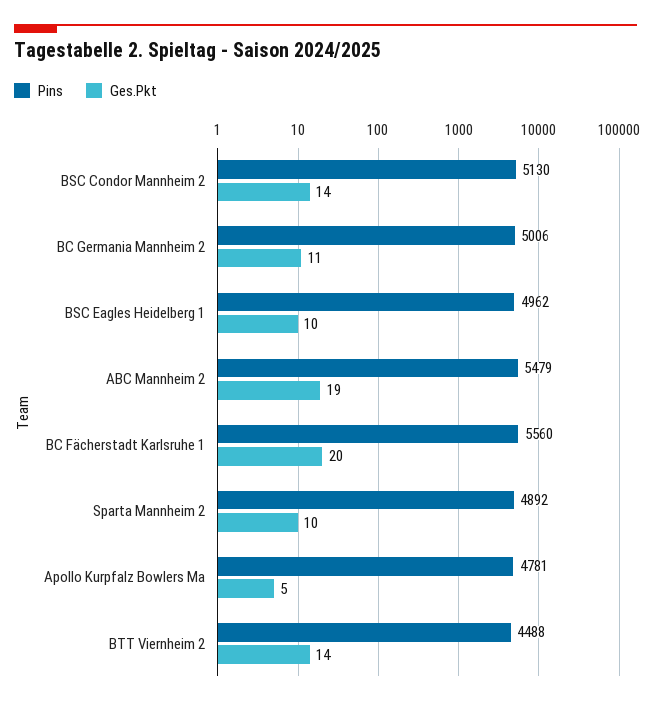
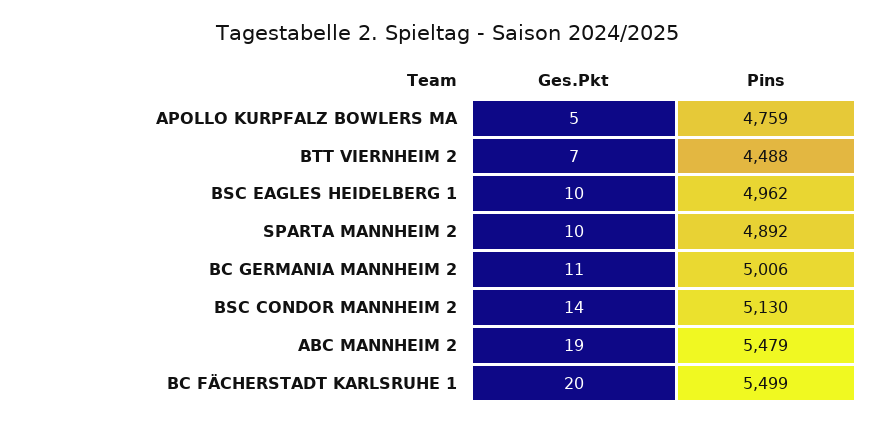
  {
    "Pins": {
      "BSC Condor Mannheim 2": 5130,
      "BC Germania Mannheim 2": 5006,
      "BSC Eagles Heidelberg 1": 4962,
      "ABC Mannheim 2": 5479,
-     "BC Fächerstadt Karlsruhe 1": 5560,
+     "BC Fächerstadt Karlsruhe 1": 5499,
      "Sparta Mannheim 2": 4892,
-     "Apollo Kurpfalz Bowlers Ma": 4781,
+     "Apollo Kurpfalz Bowlers Ma": 4759,
      "BTT Viernheim 2": 4488
    },
    "Ges.Pkt": {
      "BSC Condor Mannheim 2": 14,
      "BC Germania Mannheim 2": 11,
      "BSC Eagles Heidelberg 1": 10,
      "ABC Mannheim 2": 19,
      "BC Fächerstadt Karlsruhe 1": 20,
      "Sparta Mannheim 2": 10,
      "Apollo Kurpfalz Bowlers Ma": 5,
-     "BTT Viernheim 2": 14
+     "BTT Viernheim 2": 7
    }
  }

